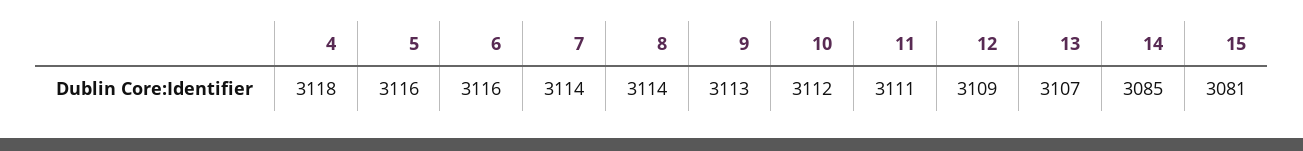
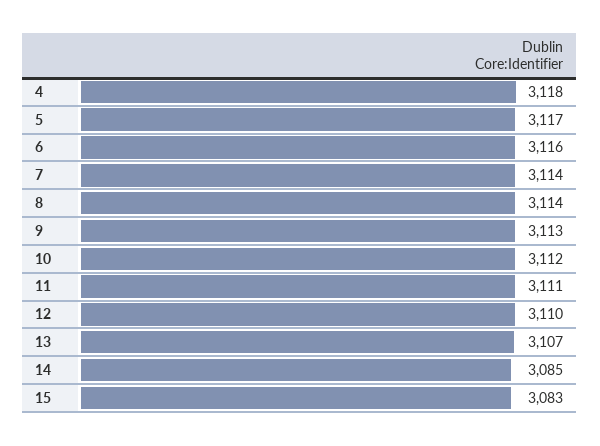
  {
    "4": 3118,
-   "5": 3116,
+   "5": 3117,
    "6": 3116,
    "7": 3114,
    "8": 3114,
    "9": 3113,
    "10": 3112,
    "11": 3111,
-   "12": 3109,
+   "12": 3110,
    "13": 3107,
    "14": 3085,
-   "15": 3081
+   "15": 3083
  }

